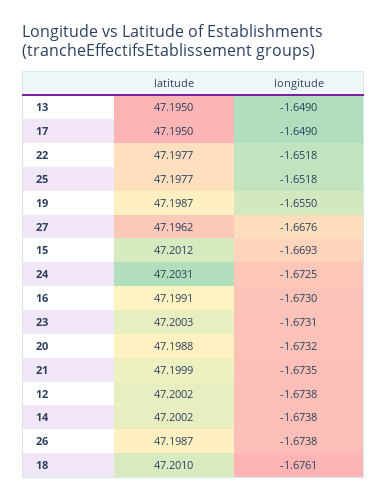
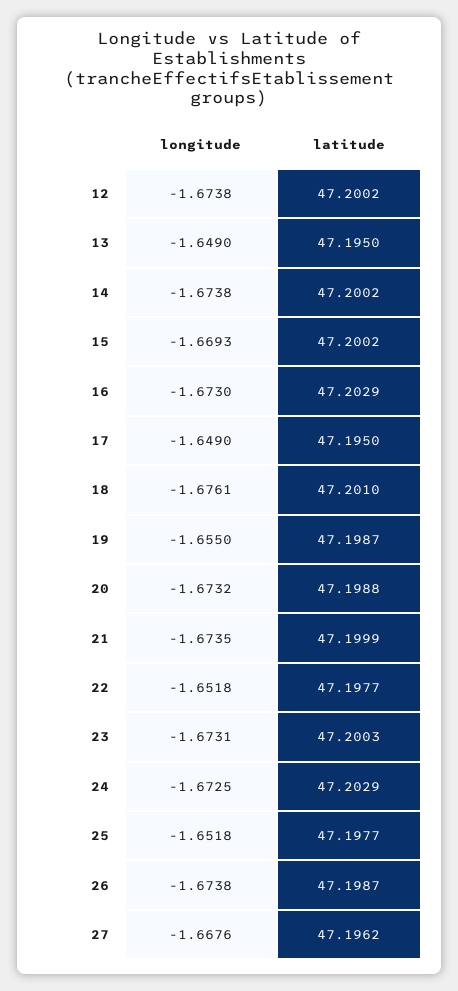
  {
    "latitude": {
      "13": 47.195,
      "17": 47.195,
      "22": 47.1977,
      "25": 47.1977,
      "19": 47.1987,
      "27": 47.1962,
-     "15": 47.2012,
+     "15": 47.2002,
-     "24": 47.2031,
+     "24": 47.2029,
-     "16": 47.1991,
+     "16": 47.2029,
      "23": 47.2003,
      "20": 47.1988,
      "21": 47.1999,
      "12": 47.2002,
      "14": 47.2002,
      "26": 47.1987,
      "18": 47.201
    },
    "longitude": {
      "13": -1.649,
      "17": -1.649,
      "22": -1.6518,
      "25": -1.6518,
      "19": -1.655,
      "27": -1.6676,
      "15": -1.6693,
      "24": -1.6725,
      "16": -1.673,
      "23": -1.6731,
      "20": -1.6732,
      "21": -1.6735,
      "12": -1.6738,
      "14": -1.6738,
      "26": -1.6738,
      "18": -1.6761
    }
  }

